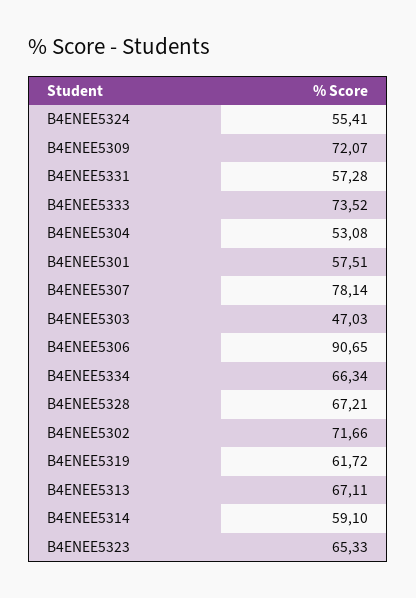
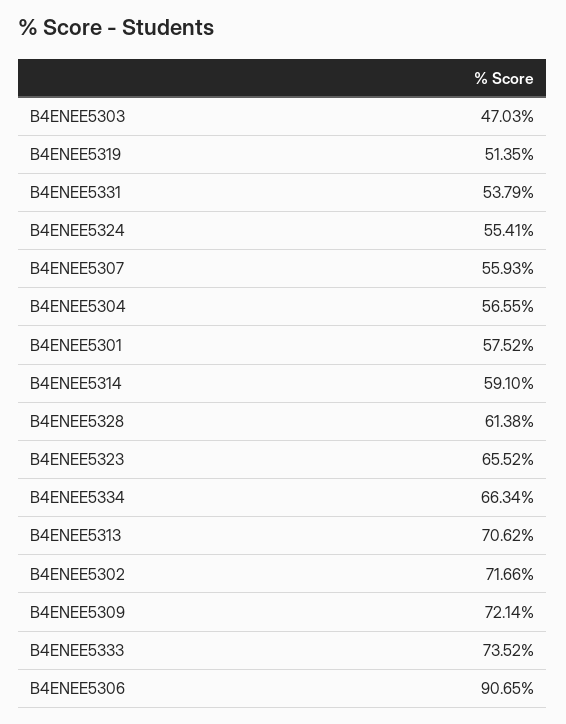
  {
    "B4ENEE5324": 55.41,
-   "B4ENEE5309": 72.07,
+   "B4ENEE5309": 72.14,
-   "B4ENEE5331": 57.28,
+   "B4ENEE5331": 53.79,
    "B4ENEE5333": 73.52,
-   "B4ENEE5304": 53.08,
+   "B4ENEE5304": 56.55,
-   "B4ENEE5301": 57.51,
+   "B4ENEE5301": 57.52,
-   "B4ENEE5307": 78.14,
+   "B4ENEE5307": 55.93,
    "B4ENEE5303": 47.03,
    "B4ENEE5306": 90.65,
    "B4ENEE5334": 66.34,
-   "B4ENEE5328": 67.21,
+   "B4ENEE5328": 61.38,
    "B4ENEE5302": 71.66,
-   "B4ENEE5319": 61.72,
+   "B4ENEE5319": 51.35,
-   "B4ENEE5313": 67.11,
+   "B4ENEE5313": 70.62,
    "B4ENEE5314": 59.1,
-   "B4ENEE5323": 65.33
+   "B4ENEE5323": 65.52
  }

